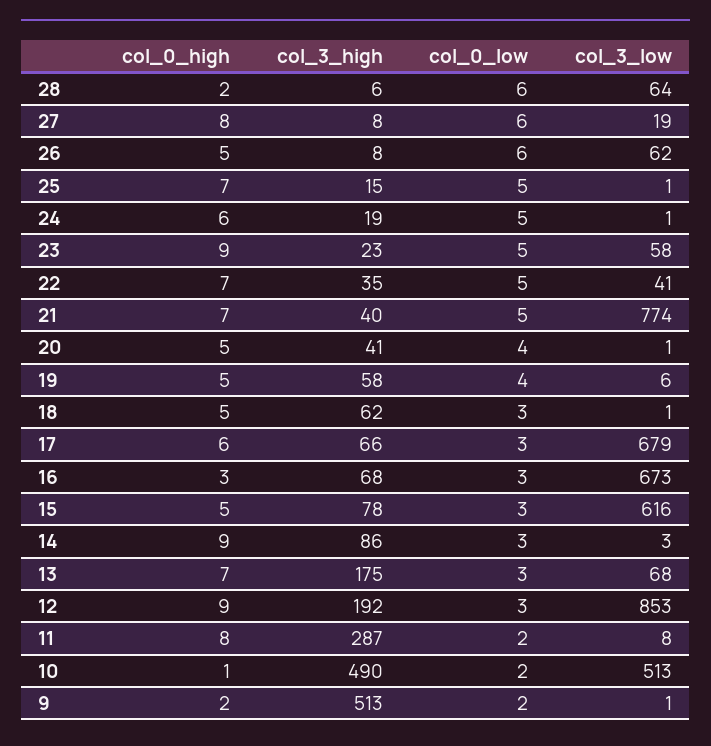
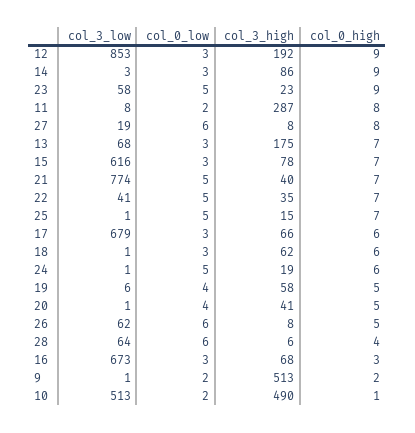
  {
    "col_0_high": {
-     "28": 2,
+     "28": 4,
      "27": 8,
      "26": 5,
      "25": 7,
      "24": 6,
      "23": 9,
      "22": 7,
      "21": 7,
      "20": 5,
      "19": 5,
-     "18": 5,
+     "18": 6,
      "17": 6,
      "16": 3,
-     "15": 5,
+     "15": 7,
      "14": 9,
      "13": 7,
      "12": 9,
      "11": 8,
      "10": 1,
      "9": 2
    },
    "col_3_high": {
      "28": 6,
      "27": 8,
      "26": 8,
      "25": 15,
      "24": 19,
      "23": 23,
      "22": 35,
      "21": 40,
      "20": 41,
      "19": 58,
      "18": 62,
      "17": 66,
      "16": 68,
      "15": 78,
      "14": 86,
      "13": 175,
      "12": 192,
      "11": 287,
      "10": 490,
      "9": 513
    },
    "col_0_low": {
      "28": 6,
      "27": 6,
      "26": 6,
      "25": 5,
      "24": 5,
      "23": 5,
      "22": 5,
      "21": 5,
      "20": 4,
      "19": 4,
      "18": 3,
      "17": 3,
      "16": 3,
      "15": 3,
      "14": 3,
      "13": 3,
      "12": 3,
      "11": 2,
      "10": 2,
      "9": 2
    },
    "col_3_low": {
      "28": 64,
      "27": 19,
      "26": 62,
      "25": 1,
      "24": 1,
      "23": 58,
      "22": 41,
      "21": 774,
      "20": 1,
      "19": 6,
      "18": 1,
      "17": 679,
      "16": 673,
      "15": 616,
      "14": 3,
      "13": 68,
      "12": 853,
      "11": 8,
      "10": 513,
      "9": 1
    }
  }

